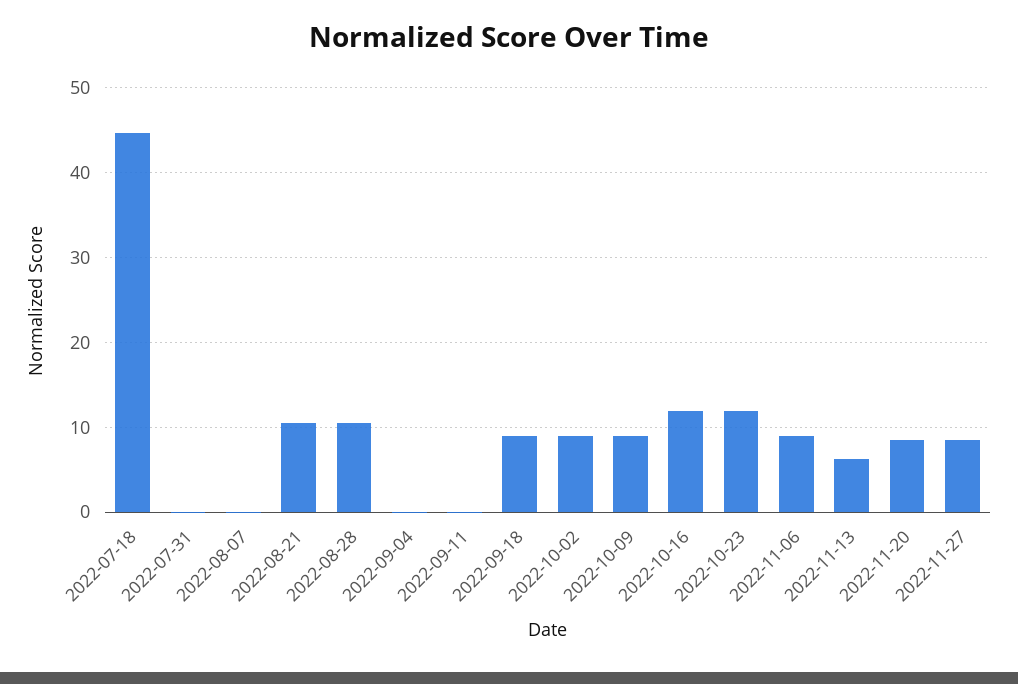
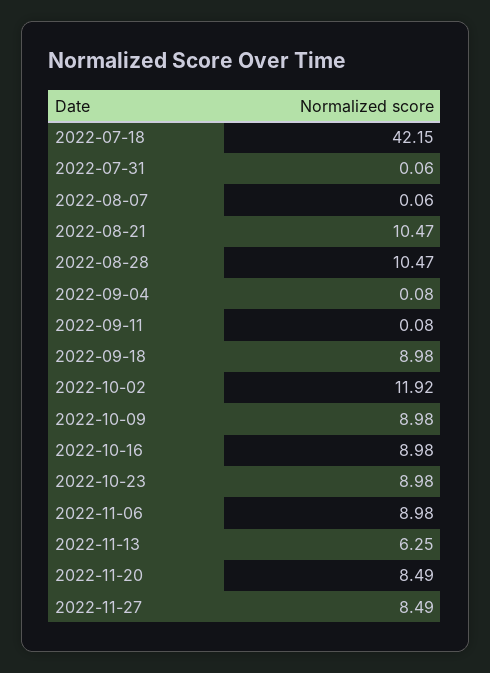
  {
-   "2022-07-18": 45,
+   "2022-07-18": 42.15,
    "2022-07-31": 0.06,
    "2022-08-07": 0.06,
    "2022-08-21": 10.47,
    "2022-08-28": 10.47,
    "2022-09-04": 0.08,
    "2022-09-11": 0.08,
    "2022-09-18": 8.98,
-   "2022-10-02": 9,
+   "2022-10-02": 11.92,
    "2022-10-09": 8.98,
-   "2022-10-16": 12,
+   "2022-10-16": 8.98,
-   "2022-10-23": 12,
+   "2022-10-23": 8.98,
    "2022-11-06": 8.98,
    "2022-11-13": 6.25,
    "2022-11-20": 8.49,
    "2022-11-27": 8.49
  }

